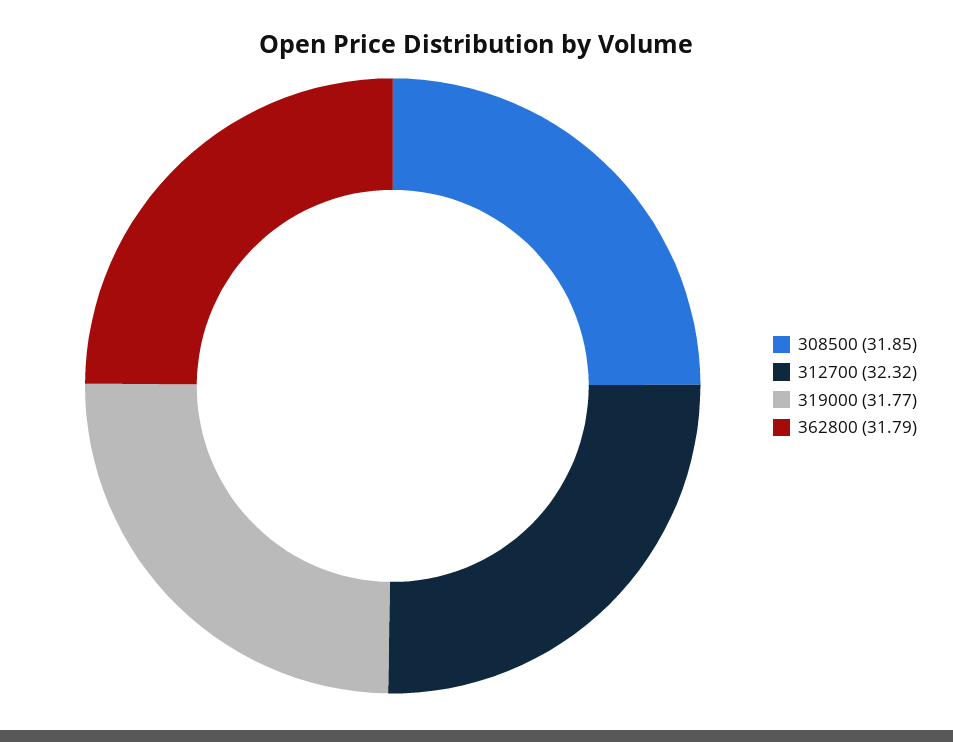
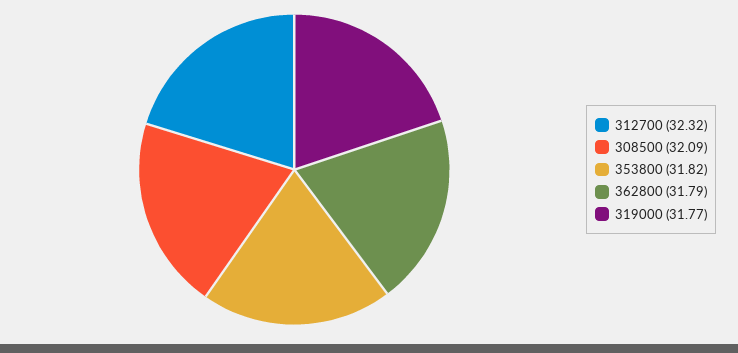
  {
-   "308500": 31.85,
+   "308500": 32.09,
    "312700": 32.32,
    "319000": 31.77,
-   "362800": 31.79
+   "362800": 31.79,
+   "353800": 31.82
  }

